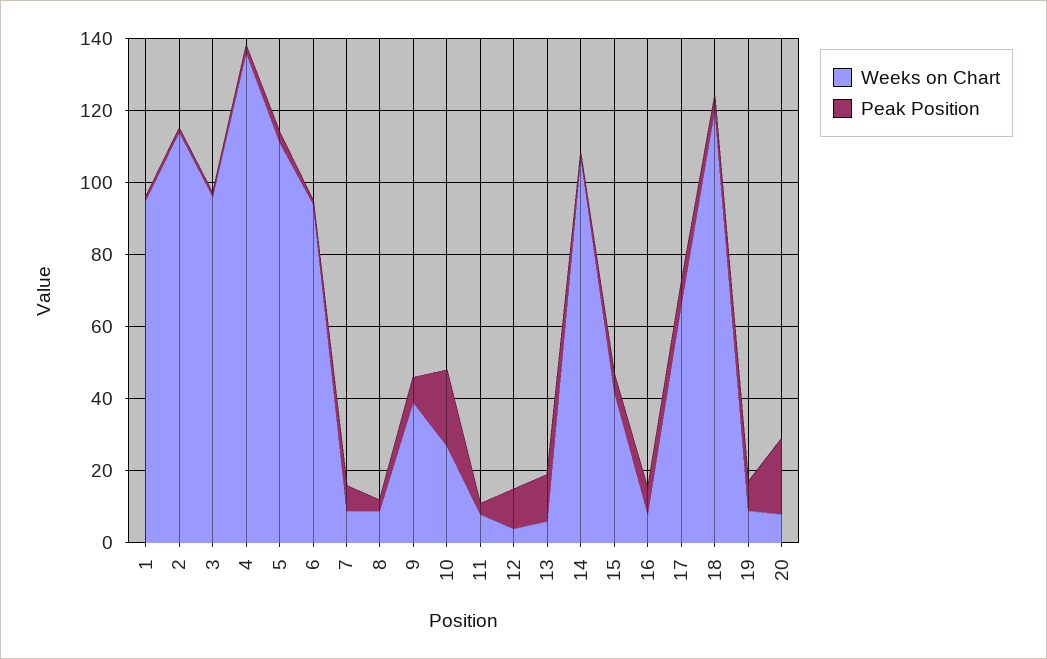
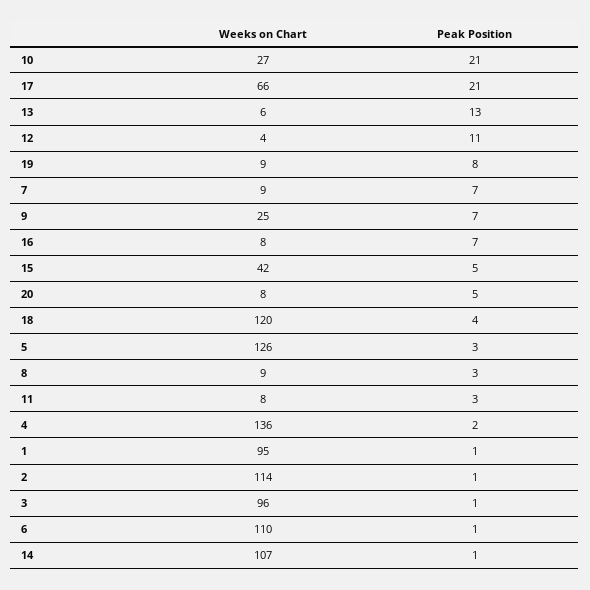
  {
    "Weeks on Chart": {
      "1": 95,
      "2": 114,
      "3": 96,
      "4": 136,
-     "5": 110,
+     "5": 126,
-     "6": 95,
+     "6": 110,
      "7": 9,
      "8": 9,
-     "9": 40,
+     "9": 25,
      "10": 27,
      "11": 8,
      "12": 4,
      "13": 6,
      "14": 107,
      "15": 42,
      "16": 8,
      "17": 66,
      "18": 120,
      "19": 9,
      "20": 8
    },
    "Peak Position": {
      "1": 1,
      "2": 1,
      "3": 1,
      "4": 2,
      "5": 3,
      "6": 1,
      "7": 7,
      "8": 3,
      "9": 7,
      "10": 21,
      "11": 3,
      "12": 11,
      "13": 13,
      "14": 1,
      "15": 5,
      "16": 7,
-     "17": 5,
+     "17": 21,
      "18": 4,
      "19": 8,
-     "20": 20
+     "20": 5
    }
  }

